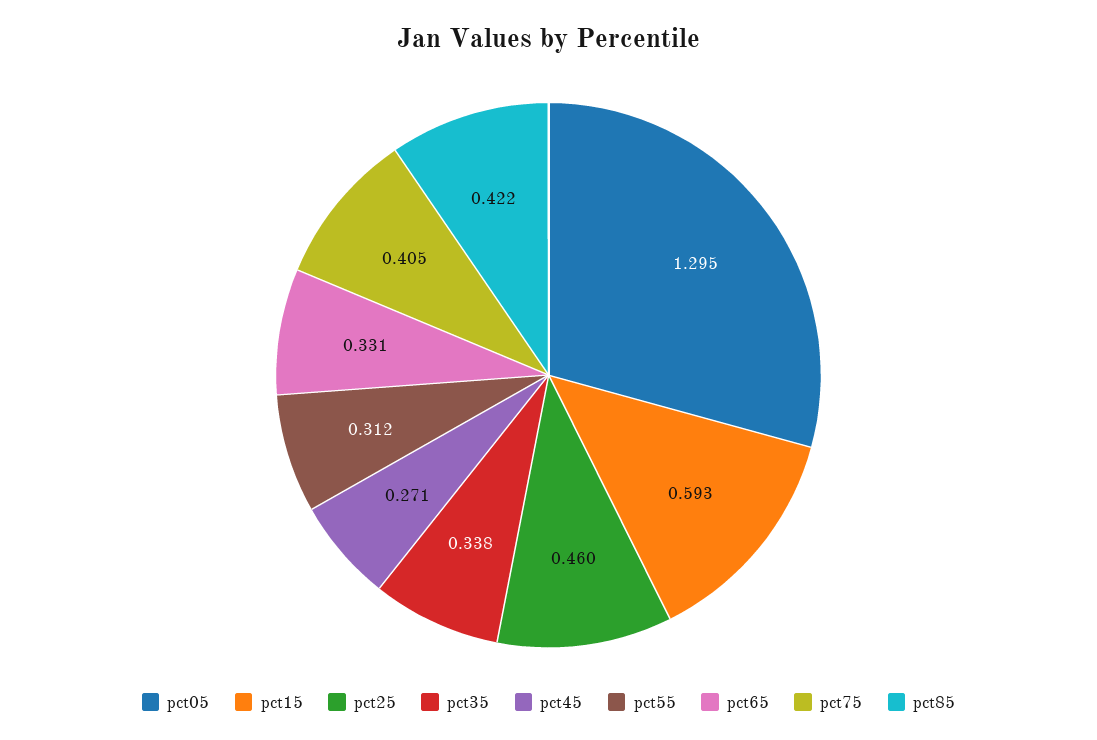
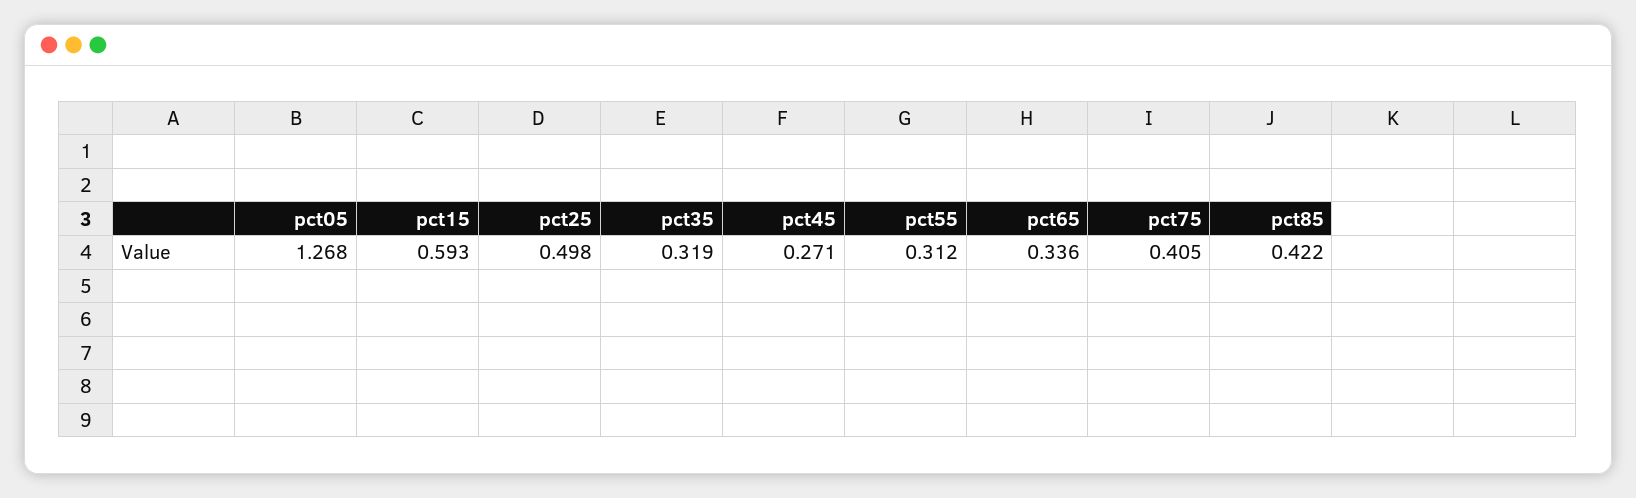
  {
-   "pct05": 1.295,
+   "pct05": 1.268,
    "pct15": 0.593,
-   "pct25": 0.46,
+   "pct25": 0.498,
-   "pct35": 0.338,
+   "pct35": 0.319,
    "pct45": 0.271,
    "pct55": 0.312,
-   "pct65": 0.331,
+   "pct65": 0.336,
    "pct75": 0.405,
    "pct85": 0.422
  }

